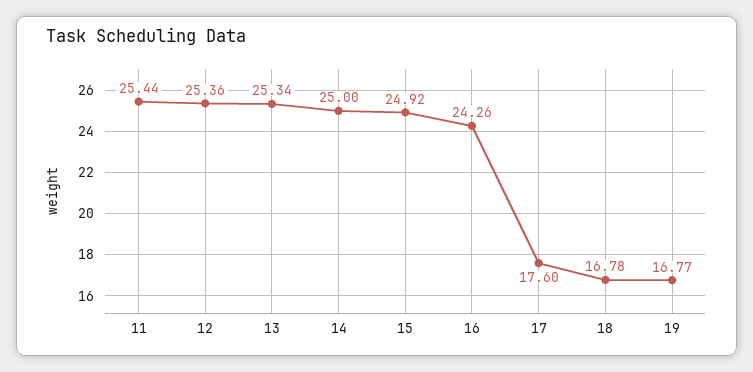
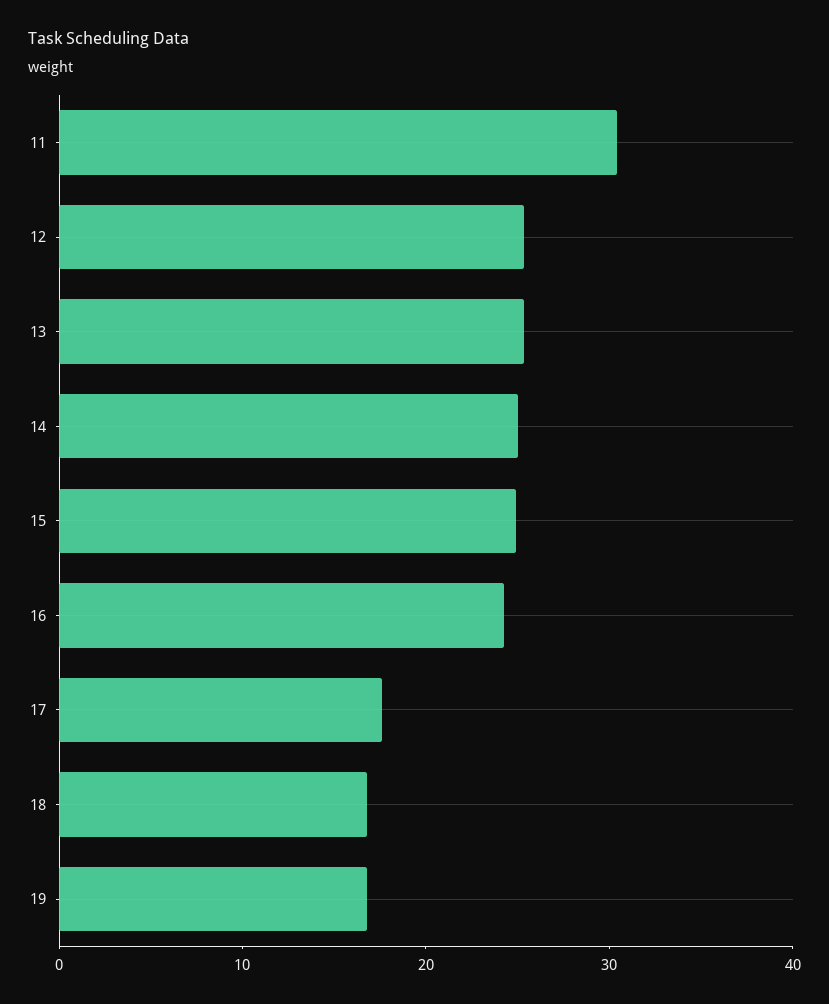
  {
-   "11": 25.44,
+   "11": 30,
    "12": 25.36,
    "13": 25.34,
    "14": 25,
    "15": 24.92,
    "16": 24.26,
    "17": 17.6,
    "18": 16.78,
    "19": 16.77
  }

